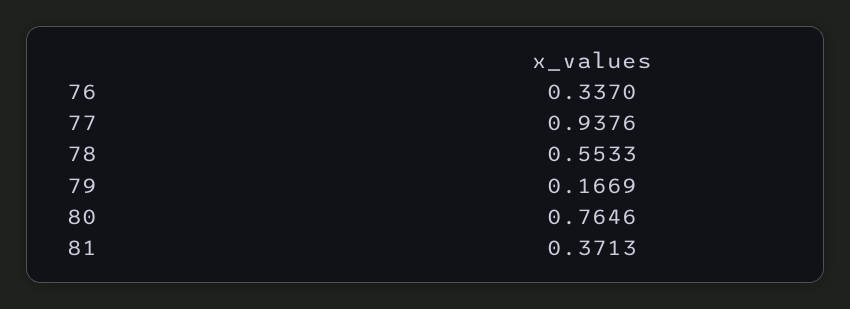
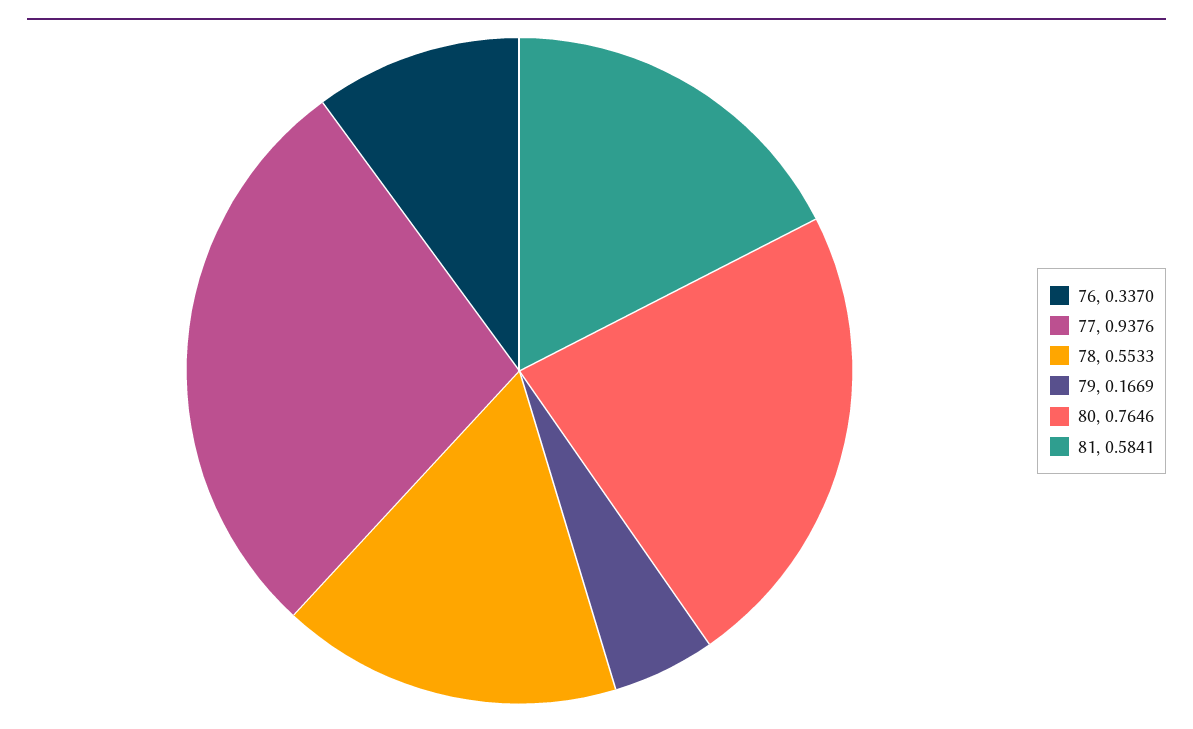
  {
    "76": 0.337,
    "77": 0.9376,
    "78": 0.5533,
    "79": 0.1669,
    "80": 0.7646,
-   "81": 0.3713
+   "81": 0.5841
  }

